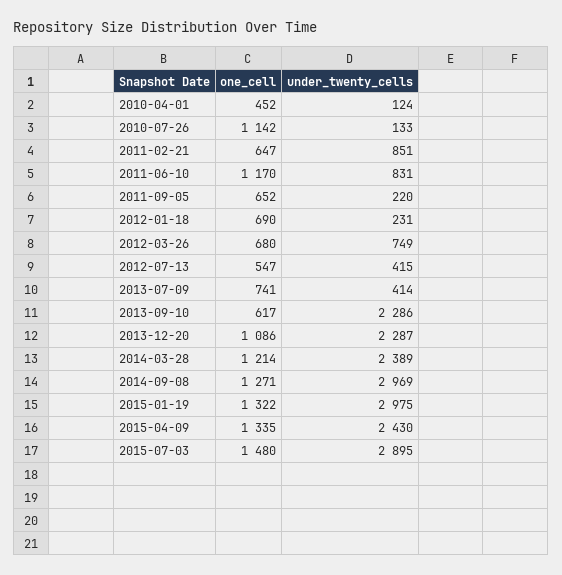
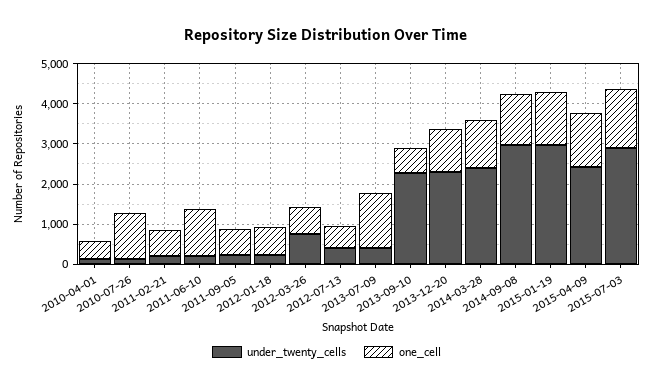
  {
    "one_cell": {
      "2010-04-01": 452,
      "2010-07-26": 1142,
      "2011-02-21": 647,
      "2011-06-10": 1170,
      "2011-09-05": 652,
      "2012-01-18": 690,
      "2012-03-26": 680,
      "2012-07-13": 547,
-     "2013-07-09": 741,
+     "2013-07-09": 1400,
      "2013-09-10": 617,
      "2013-12-20": 1086,
      "2014-03-28": 1214,
      "2014-09-08": 1271,
      "2015-01-19": 1322,
      "2015-04-09": 1335,
      "2015-07-03": 1480
    },
    "under_twenty_cells": {
      "2010-04-01": 124,
      "2010-07-26": 133,
-     "2011-02-21": 851,
+     "2011-02-21": 200,
-     "2011-06-10": 831,
+     "2011-06-10": 200,
      "2011-09-05": 220,
      "2012-01-18": 231,
      "2012-03-26": 749,
      "2012-07-13": 415,
      "2013-07-09": 414,
      "2013-09-10": 2286,
      "2013-12-20": 2287,
      "2014-03-28": 2389,
      "2014-09-08": 2969,
      "2015-01-19": 2975,
      "2015-04-09": 2430,
      "2015-07-03": 2895
    }
  }

